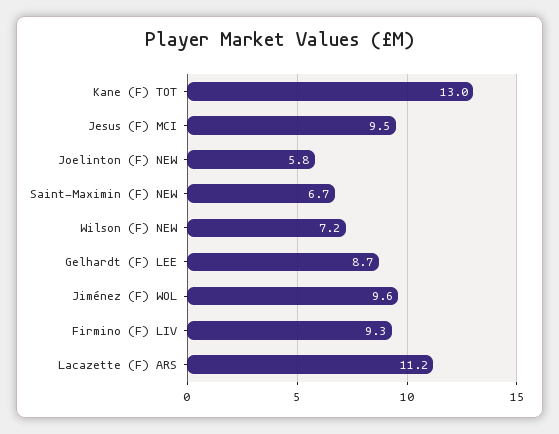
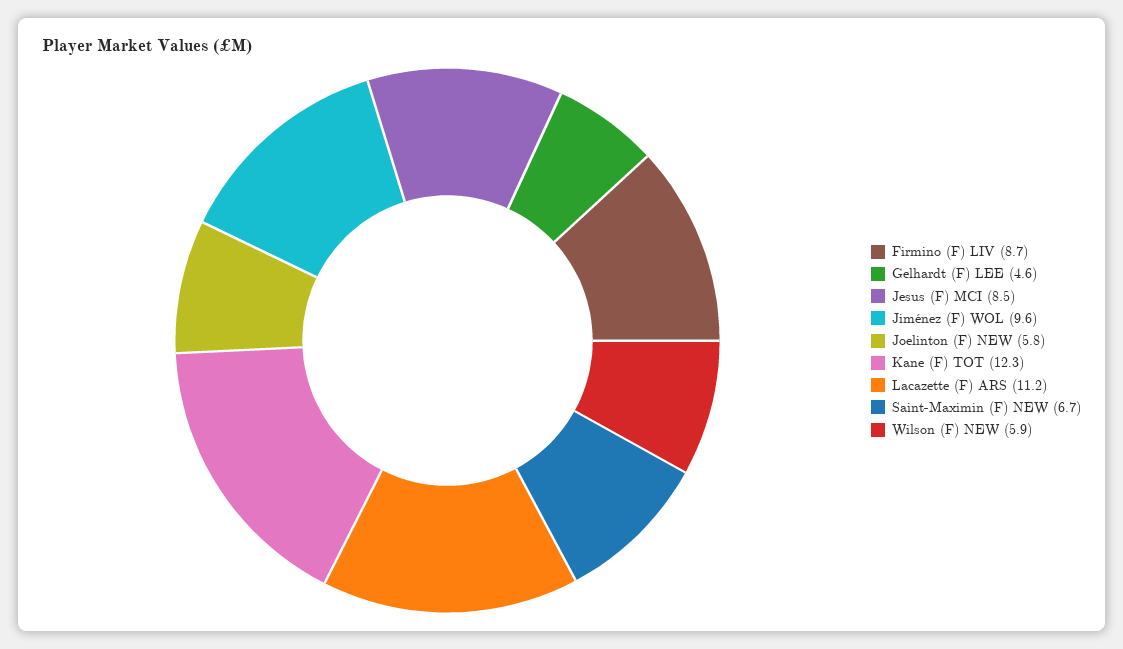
  {
-   "Kane (F) TOT": 13,
+   "Kane (F) TOT": 12.3,
-   "Jesus (F) MCI": 9.5,
+   "Jesus (F) MCI": 8.5,
    "Joelinton (F) NEW": 5.8,
    "Saint-Maximin (F) NEW": 6.7,
-   "Wilson (F) NEW": 7.2,
+   "Wilson (F) NEW": 5.9,
-   "Gelhardt (F) LEE": 8.7,
+   "Gelhardt (F) LEE": 4.6,
    "Jiménez (F) WOL": 9.6,
-   "Firmino (F) LIV": 9.3,
+   "Firmino (F) LIV": 8.7,
    "Lacazette (F) ARS": 11.2
  }

